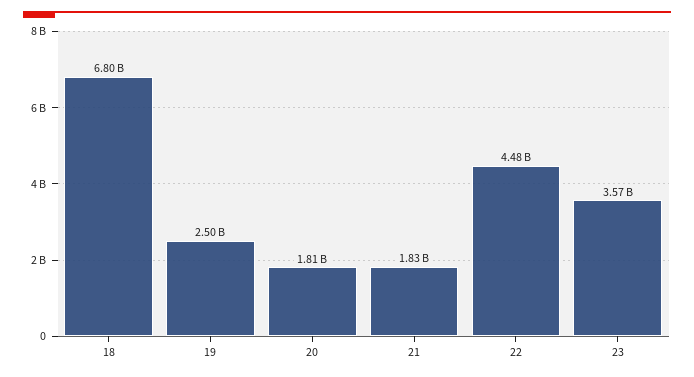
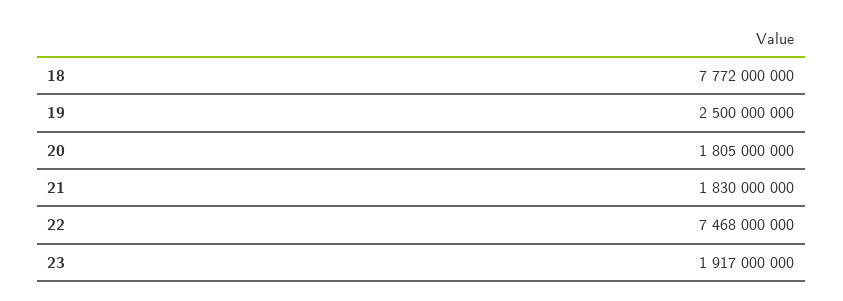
  {
-   "18": 6800000000,
+   "18": 7772000000,
    "19": 2500000000,
    "20": 1805000000,
    "21": 1830000000,
-   "22": 4480000000,
+   "22": 7468000000,
-   "23": 3570000000
+   "23": 1917000000
  }

